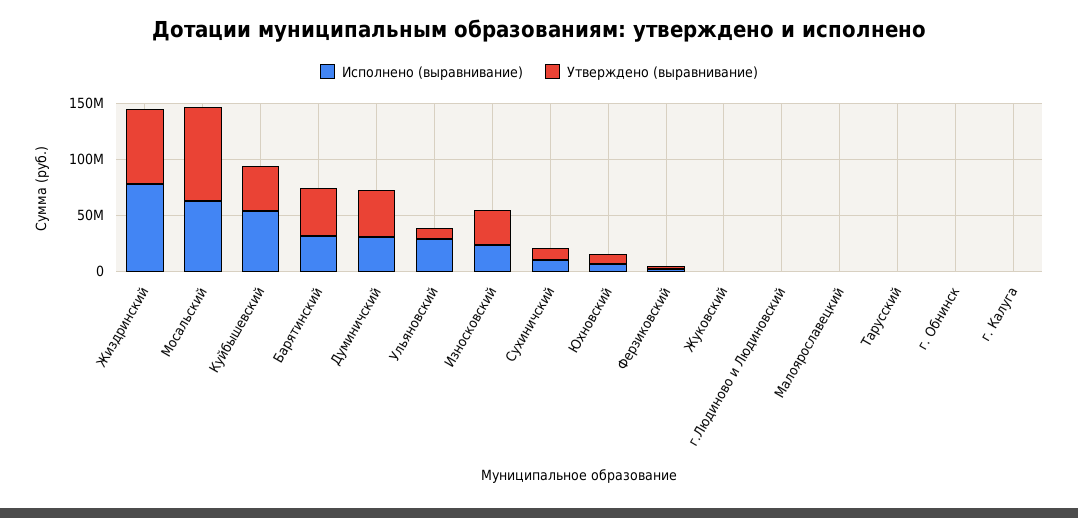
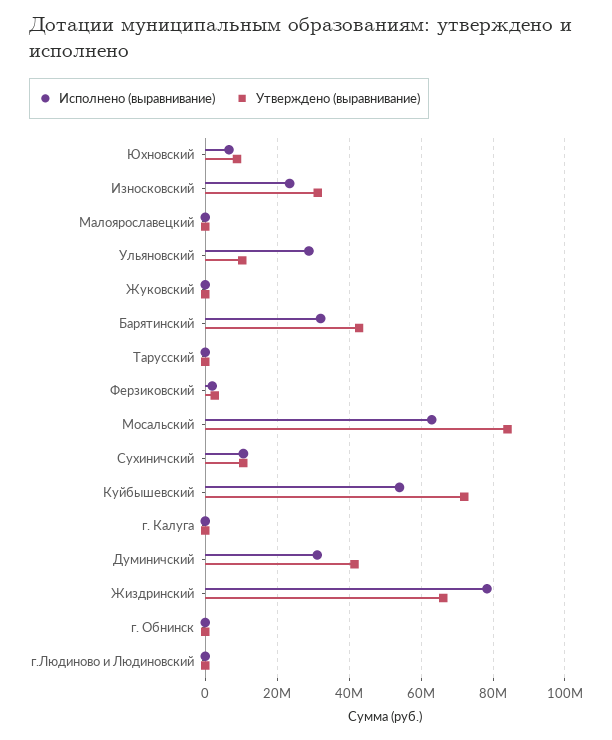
  {
    "Исполнено (выравнивание)": {
      "Жиздринский": 78000000,
      "Мосальский": 62000000,
      "Куйбышевский": 54000000,
      "Барятинский": 32000000,
      "Думиничский": 32000000,
      "Ульяновский": 28000000,
      "Износковский": 24000000,
      "Сухиничский": 10000000,
      "Юхновский": 6000000,
      "Ферзиковский": 2000000,
      "Жуковский": 0,
      "г.Людиново и Людиновский": 0,
      "Малоярославецкий": 0,
      "Тарусский": 0,
      "г. Обнинск": 0,
      "г. Калуга": 0
    },
    "Утверждено (выравнивание)": {
      "Жиздринский": 66000000,
      "Мосальский": 84000000,
-     "Куйбышевский": 40000000,
+     "Куйбышевский": 72000000,
      "Барятинский": 42000000,
      "Думиничский": 42000000,
      "Ульяновский": 10000000,
      "Износковский": 32000000,
      "Сухиничский": 10000000,
      "Юхновский": 8000000,
      "Ферзиковский": 2000000,
      "Жуковский": 0,
      "г.Людиново и Людиновский": 0,
      "Малоярославецкий": 0,
      "Тарусский": 0,
      "г. Обнинск": 0,
      "г. Калуга": 0
    }
  }

